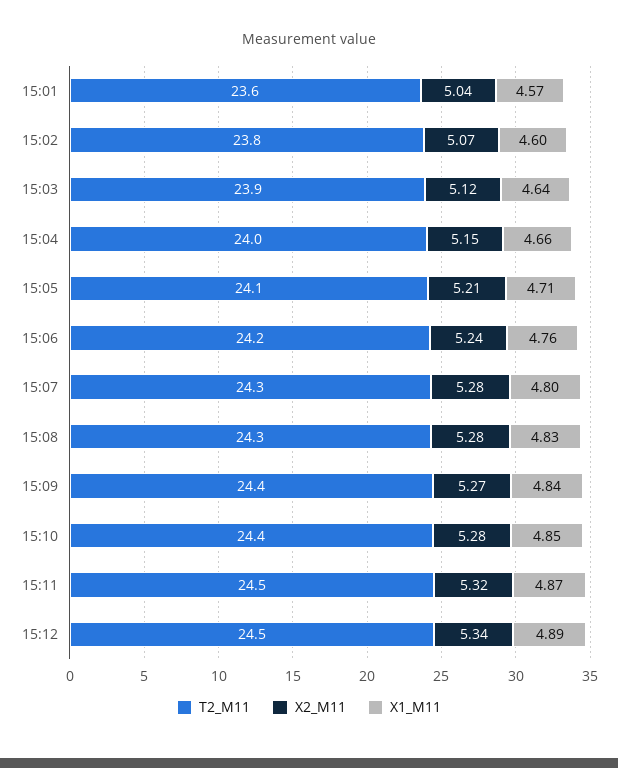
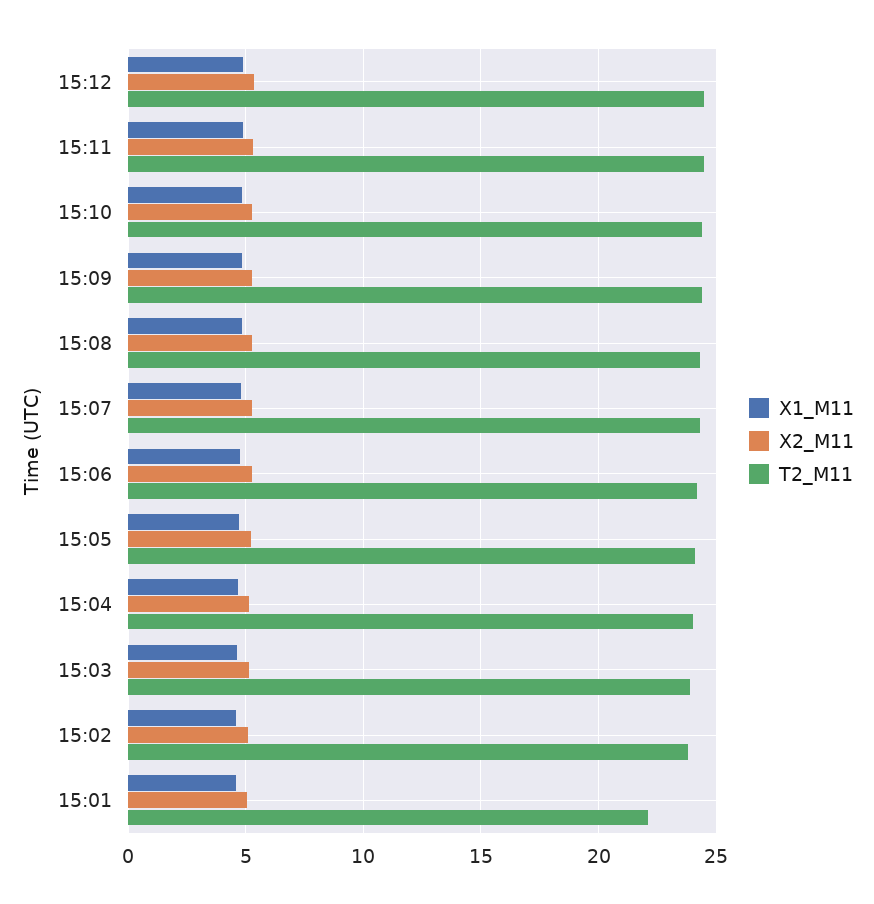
  {
    "T2_M11": {
-     "15:01": 23.6,
+     "15:01": 22,
      "15:02": 23.8,
      "15:03": 23.9,
      "15:04": 24,
      "15:05": 24.1,
      "15:06": 24.2,
      "15:07": 24.3,
      "15:08": 24.3,
      "15:09": 24.4,
      "15:10": 24.4,
      "15:11": 24.5,
      "15:12": 24.5
    },
    "X2_M11": {
      "15:01": 5.04,
      "15:02": 5.07,
      "15:03": 5.12,
      "15:04": 5.15,
      "15:05": 5.21,
      "15:06": 5.24,
      "15:07": 5.28,
      "15:08": 5.28,
      "15:09": 5.27,
      "15:10": 5.28,
      "15:11": 5.32,
      "15:12": 5.34
    },
    "X1_M11": {
      "15:01": 4.57,
      "15:02": 4.6,
      "15:03": 4.64,
      "15:04": 4.66,
      "15:05": 4.71,
      "15:06": 4.76,
      "15:07": 4.8,
      "15:08": 4.83,
      "15:09": 4.84,
      "15:10": 4.85,
      "15:11": 4.87,
      "15:12": 4.89
    }
  }

